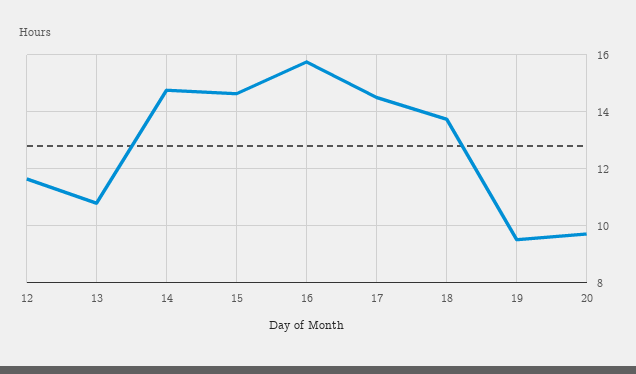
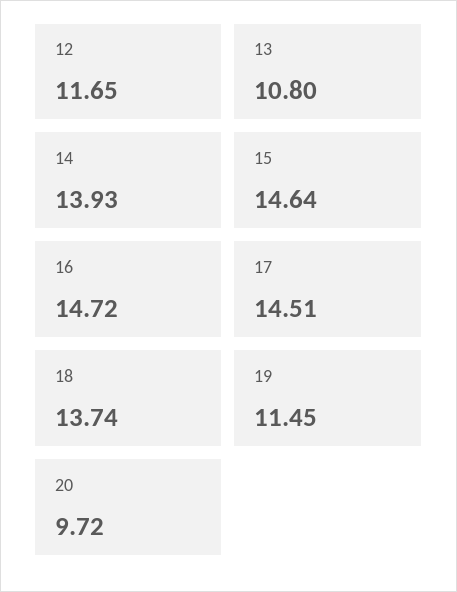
  {
    "12": 11.65,
    "13": 10.8,
-   "14": 14.75,
+   "14": 13.93,
    "15": 14.64,
-   "16": 15.75,
+   "16": 14.72,
    "17": 14.51,
    "18": 13.74,
-   "19": 9.5,
+   "19": 11.45,
    "20": 9.72
  }

